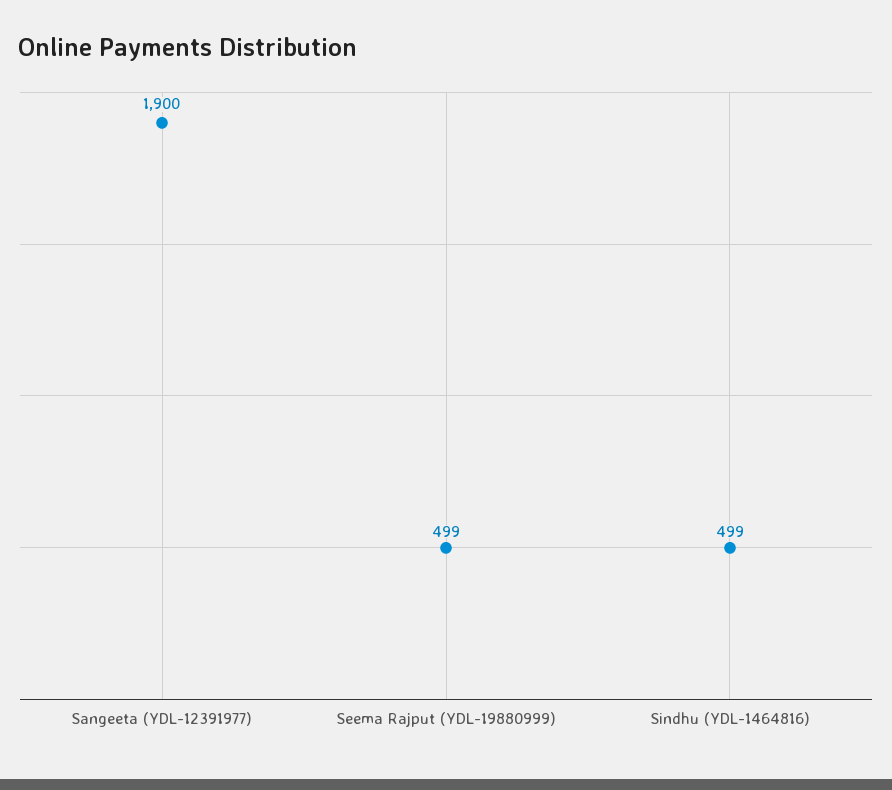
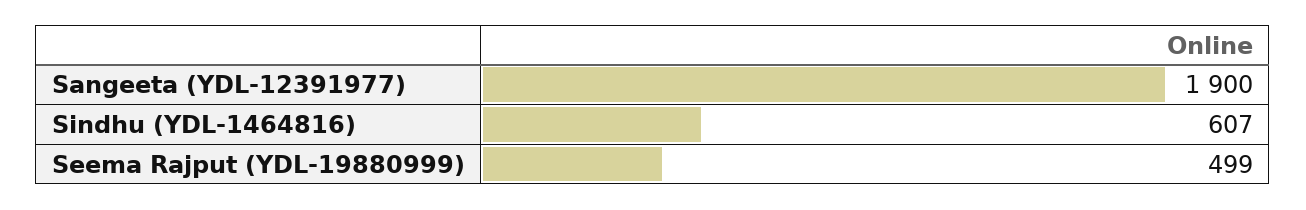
  {
    "Sangeeta (YDL-12391977)": 1900,
    "Seema Rajput (YDL-19880999)": 499,
-   "Sindhu (YDL-1464816)": 499
+   "Sindhu (YDL-1464816)": 607
  }

